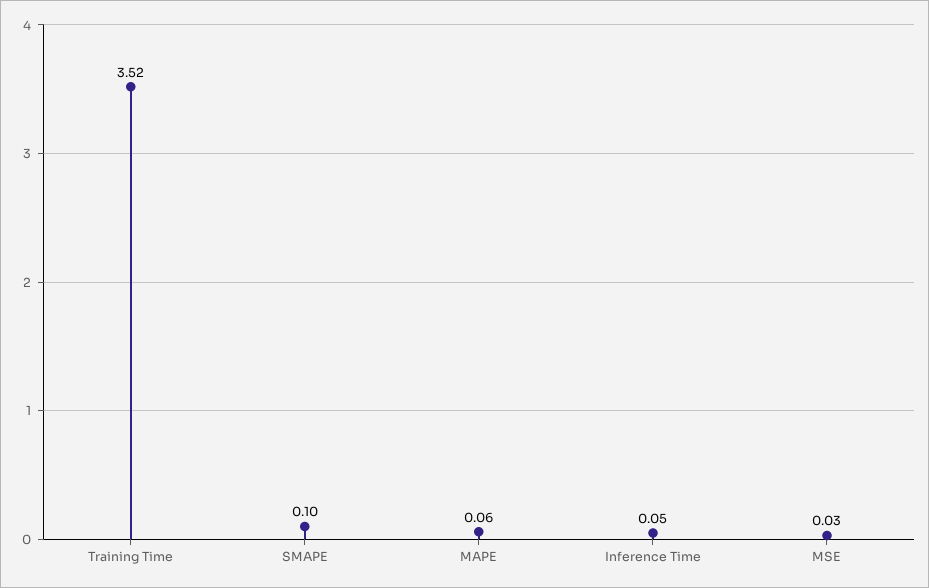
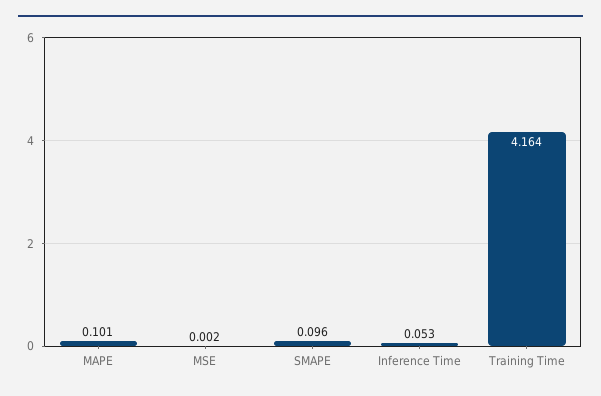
  {
-   "Training Time": 3.52,
+   "Training Time": 4.164,
    "SMAPE": 0.096,
-   "MAPE": 0.06,
+   "MAPE": 0.101,
    "Inference Time": 0.053,
-   "MSE": 0.03
+   "MSE": 0.002
  }

